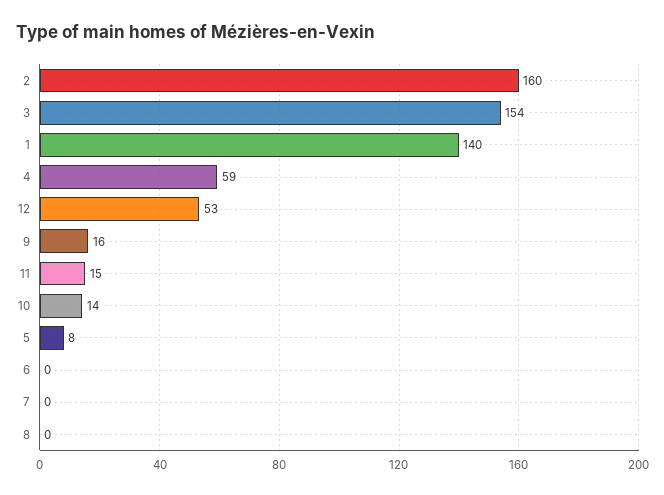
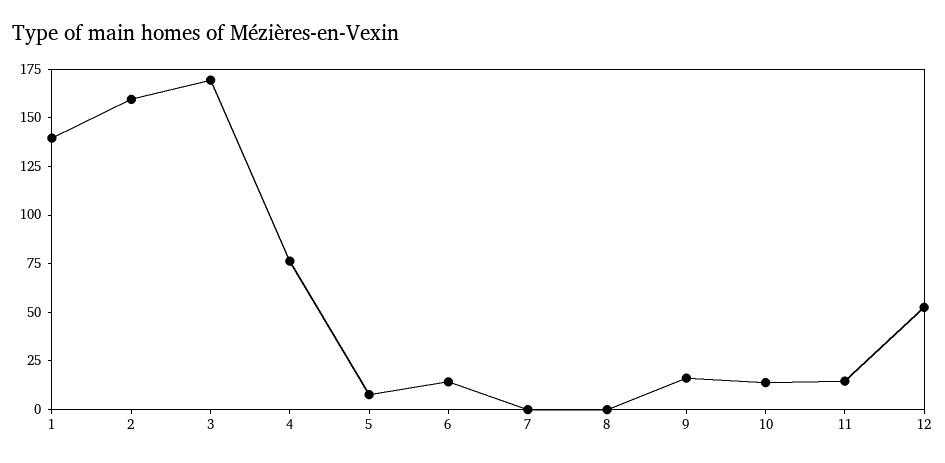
  {
    "2": 160,
-   "3": 154,
+   "3": 170,
    "1": 140,
-   "4": 59,
+   "4": 75,
    "12": 53,
    "9": 16,
    "11": 15,
    "10": 14,
    "5": 8,
-   "6": 0,
+   "6": 15,
    "7": 0,
    "8": 0
  }

